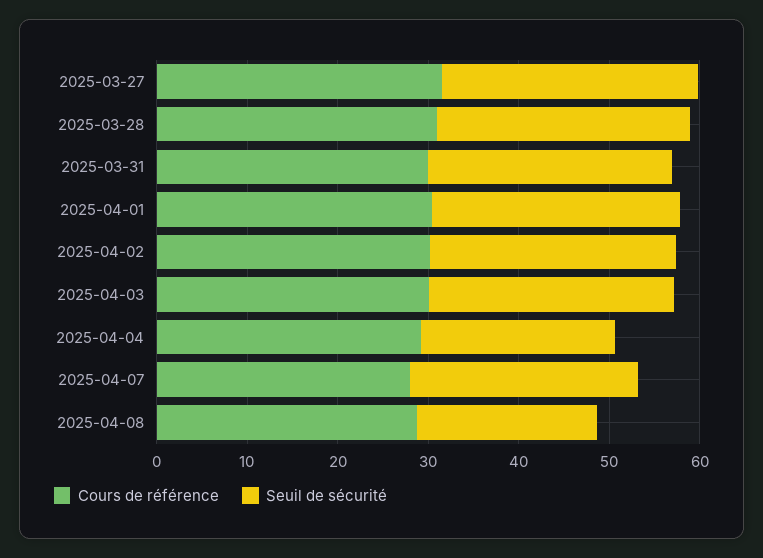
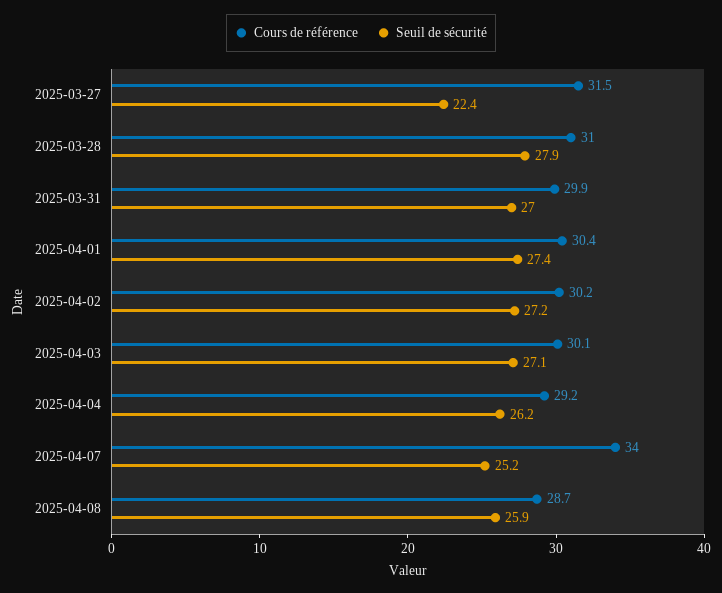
  {
    "Cours de référence": {
      "2025-03-27": 31.5,
      "2025-03-28": 31,
      "2025-03-31": 29.9,
      "2025-04-01": 30.4,
      "2025-04-02": 30.2,
      "2025-04-03": 30.1,
      "2025-04-04": 29.2,
-     "2025-04-07": 28,
+     "2025-04-07": 34,
      "2025-04-08": 28.7
    },
    "Seuil de sécurité": {
-     "2025-03-27": 28,
+     "2025-03-27": 22.4,
      "2025-03-28": 27.9,
      "2025-03-31": 27,
      "2025-04-01": 27.4,
      "2025-04-02": 27.2,
      "2025-04-03": 27.1,
-     "2025-04-04": 22,
+     "2025-04-04": 26.2,
      "2025-04-07": 25.2,
-     "2025-04-08": 20
+     "2025-04-08": 25.9
    }
  }

